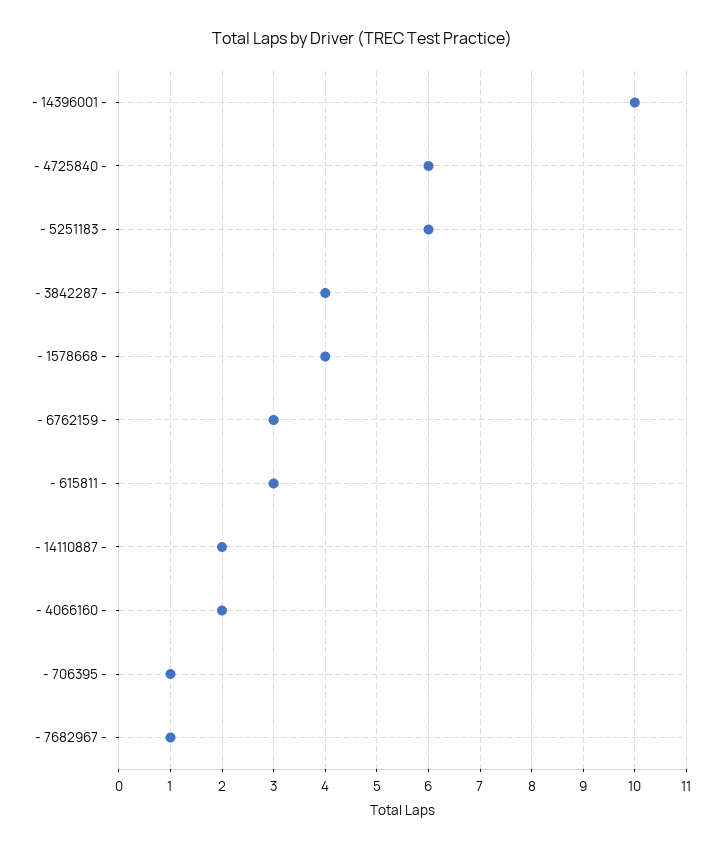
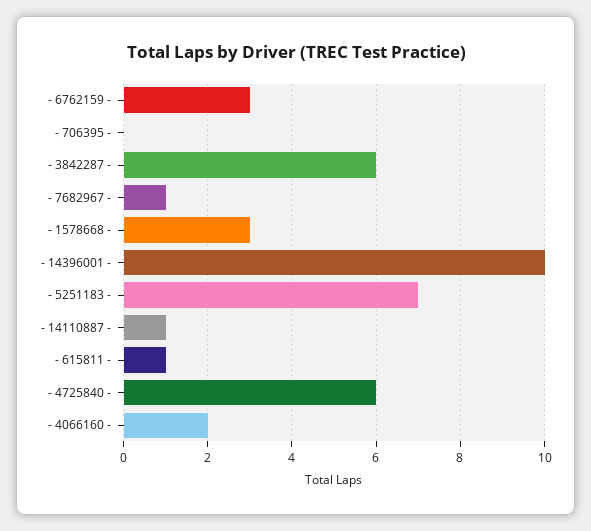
  {
    "- 14396001 -": 10,
    "- 4725840 -": 6,
-   "- 5251183 -": 6,
+   "- 5251183 -": 7,
-   "- 3842287 -": 4,
+   "- 3842287 -": 6,
-   "- 1578668 -": 4,
+   "- 1578668 -": 3,
    "- 6762159 -": 3,
-   "- 615811 -": 3,
+   "- 615811 -": 1,
-   "- 14110887 -": 2,
+   "- 14110887 -": 1,
    "- 4066160 -": 2,
-   "- 706395 -": 1,
+   "- 706395 -": 0,
    "- 7682967 -": 1
  }

